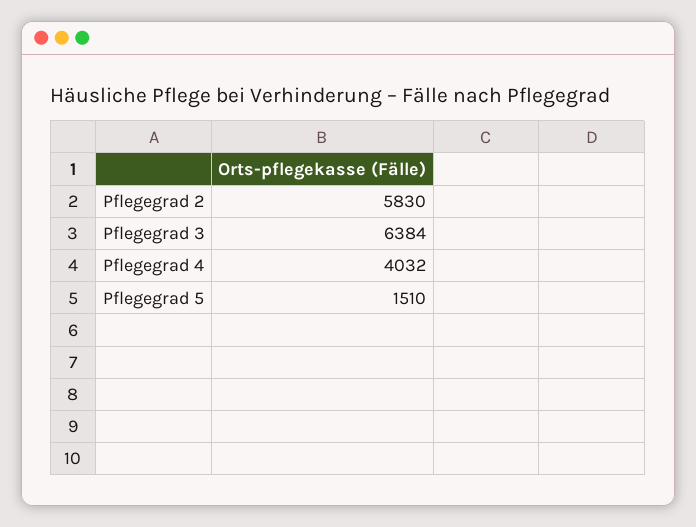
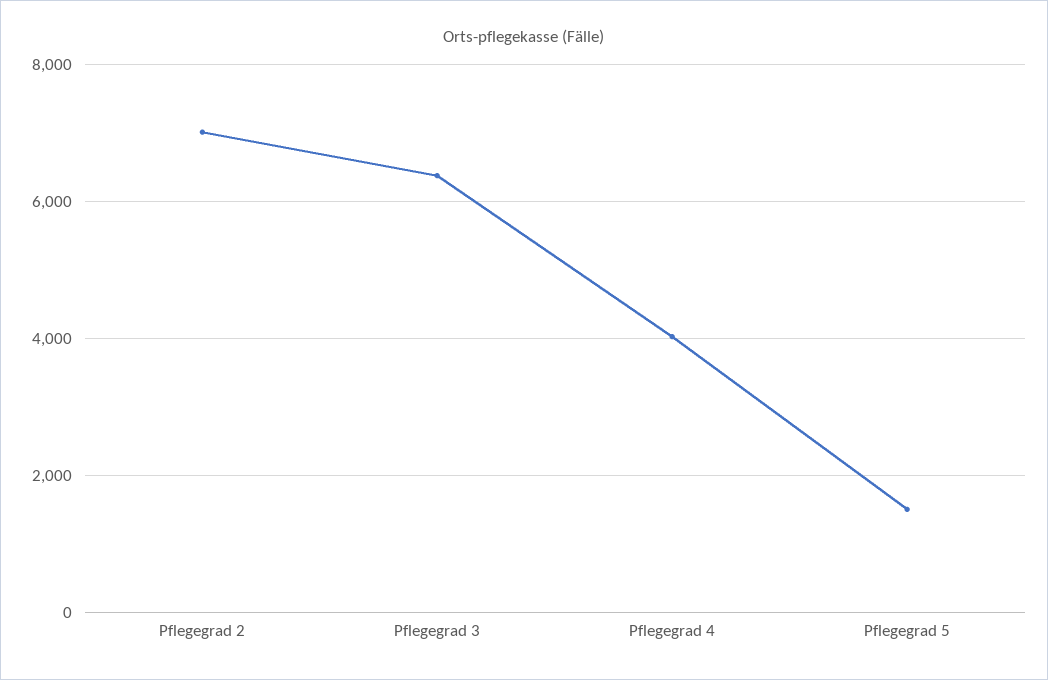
  {
-   "Pflegegrad 2": 5830,
+   "Pflegegrad 2": 7000,
    "Pflegegrad 3": 6384,
    "Pflegegrad 4": 4032,
    "Pflegegrad 5": 1510
  }

